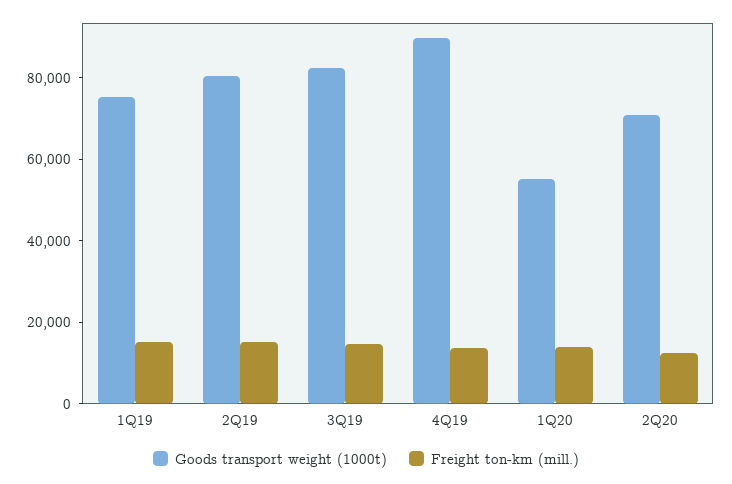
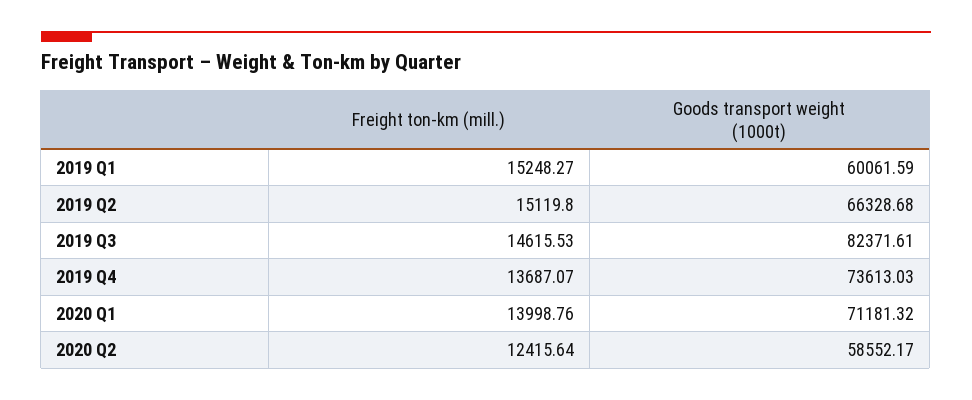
  {
    "Goods transport weight (1000t)": {
-     "1Q19": 75000,
+     "1Q19": 60061.59,
-     "2Q19": 80000,
+     "2Q19": 66328.68,
      "3Q19": 82371.61,
-     "4Q19": 90000,
+     "4Q19": 73613.03,
-     "1Q20": 55000,
+     "1Q20": 71181.32,
-     "2Q20": 70000
+     "2Q20": 58552.17
    },
    "Freight ton-km (mill.)": {
      "1Q19": 15248.27,
      "2Q19": 15119.8,
      "3Q19": 14615.53,
      "4Q19": 13687.07,
      "1Q20": 13998.76,
      "2Q20": 12415.64
    }
  }

